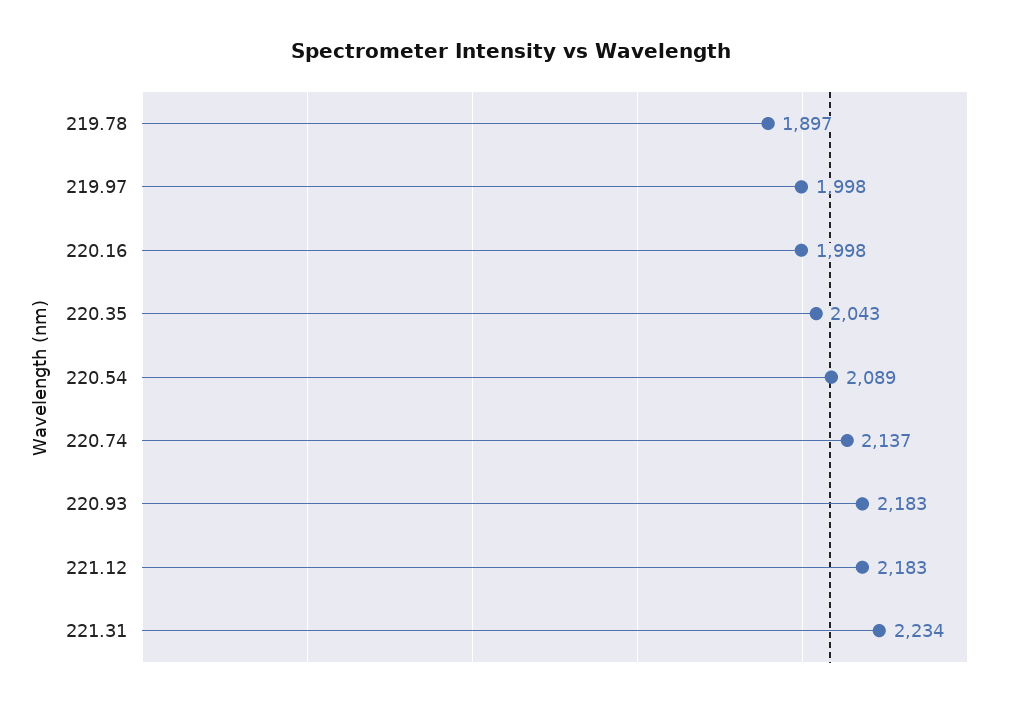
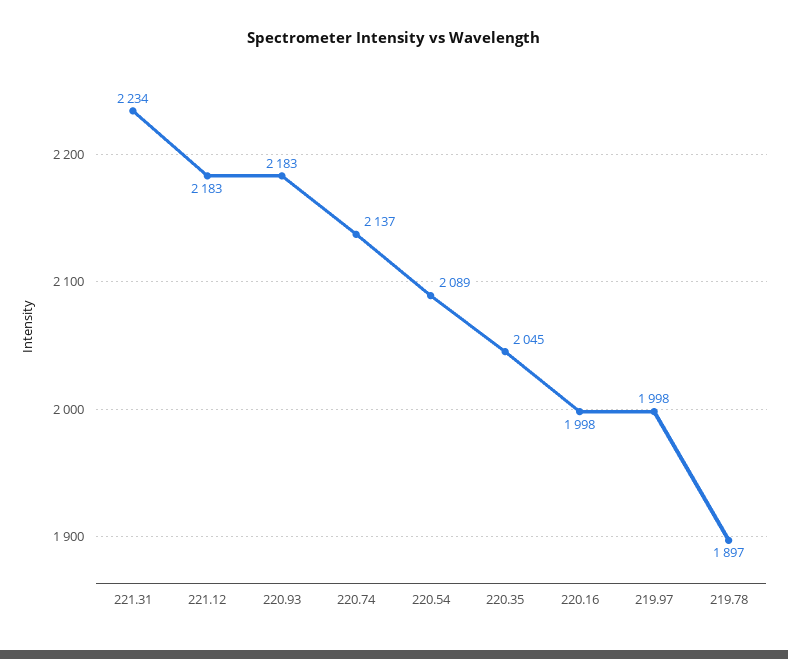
  {
    "219.78": 1897,
    "219.97": 1998,
    "220.16": 1998,
-   "220.35": 2043,
+   "220.35": 2045,
    "220.54": 2089,
    "220.74": 2137,
    "220.93": 2183,
    "221.12": 2183,
    "221.31": 2234
  }

